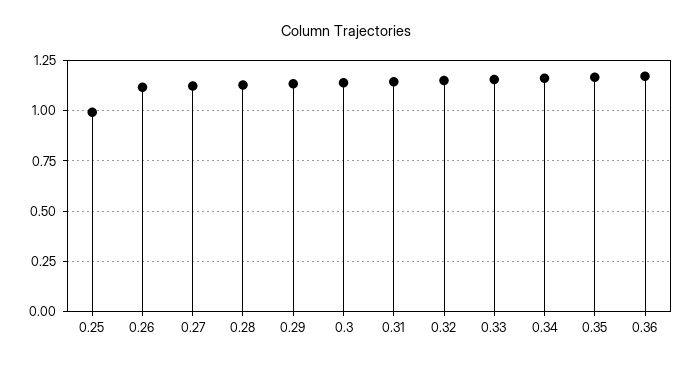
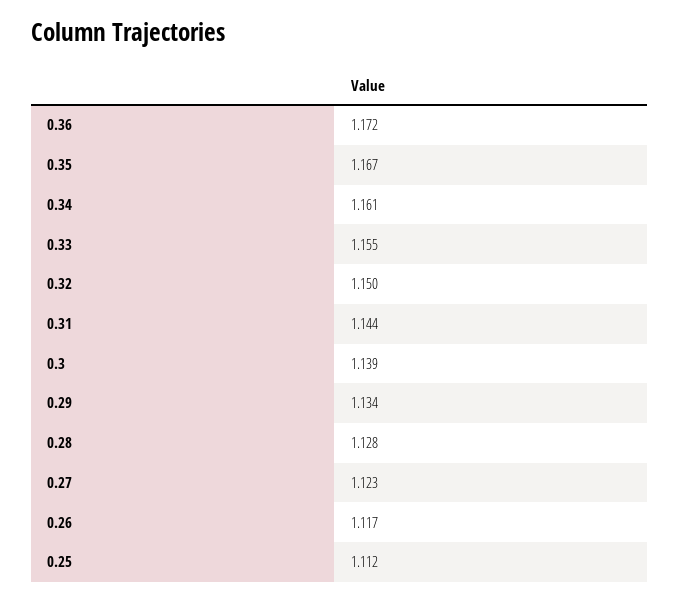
  {
-   "0.25": 1,
+   "0.25": 1.112,
    "0.26": 1.117,
    "0.27": 1.123,
    "0.28": 1.128,
    "0.29": 1.134,
    "0.3": 1.139,
    "0.31": 1.144,
    "0.32": 1.15,
    "0.33": 1.155,
    "0.34": 1.161,
    "0.35": 1.167,
    "0.36": 1.172
  }

